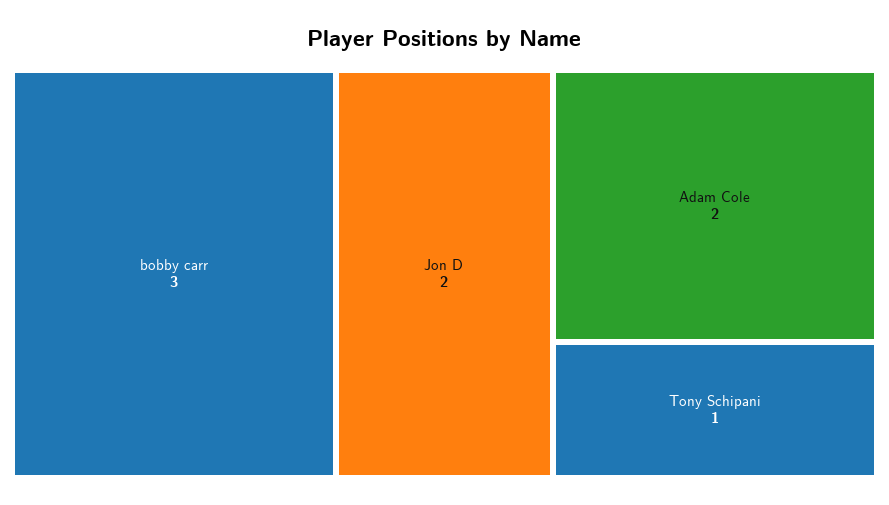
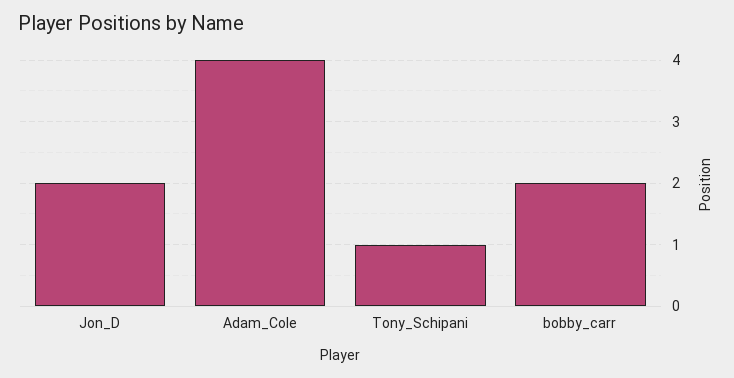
  {
-   "bobby carr": 3,
+   "bobby carr": 2,
    "Jon D": 2,
-   "Adam Cole": 2,
+   "Adam Cole": 4,
    "Tony Schipani": 1
  }

